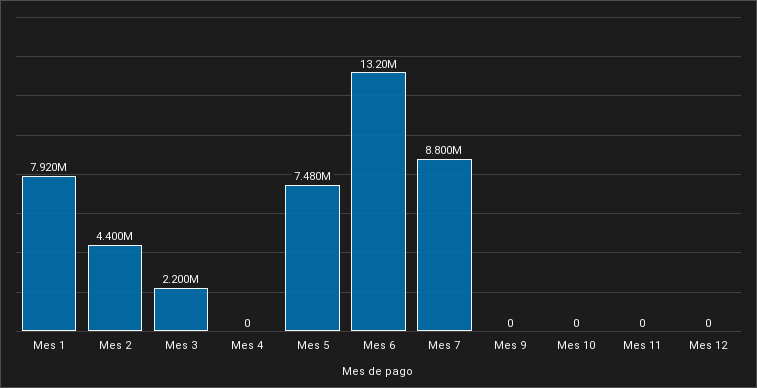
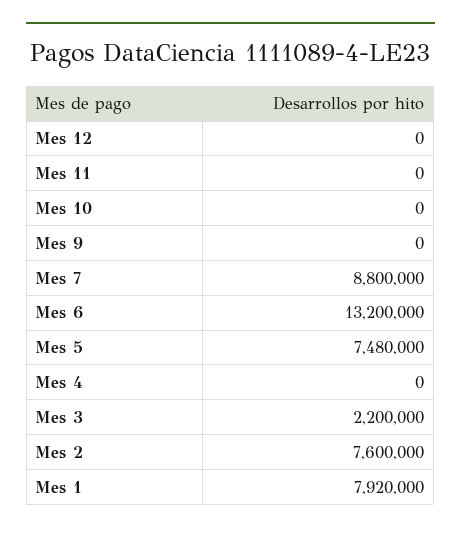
  {
    "Mes 1": 7920000,
-   "Mes 2": 4400000,
+   "Mes 2": 7600000,
    "Mes 3": 2200000,
    "Mes 4": 0,
    "Mes 5": 7480000,
    "Mes 6": 13200000,
    "Mes 7": 8800000,
    "Mes 9": 0,
    "Mes 10": 0,
    "Mes 11": 0,
    "Mes 12": 0
  }

